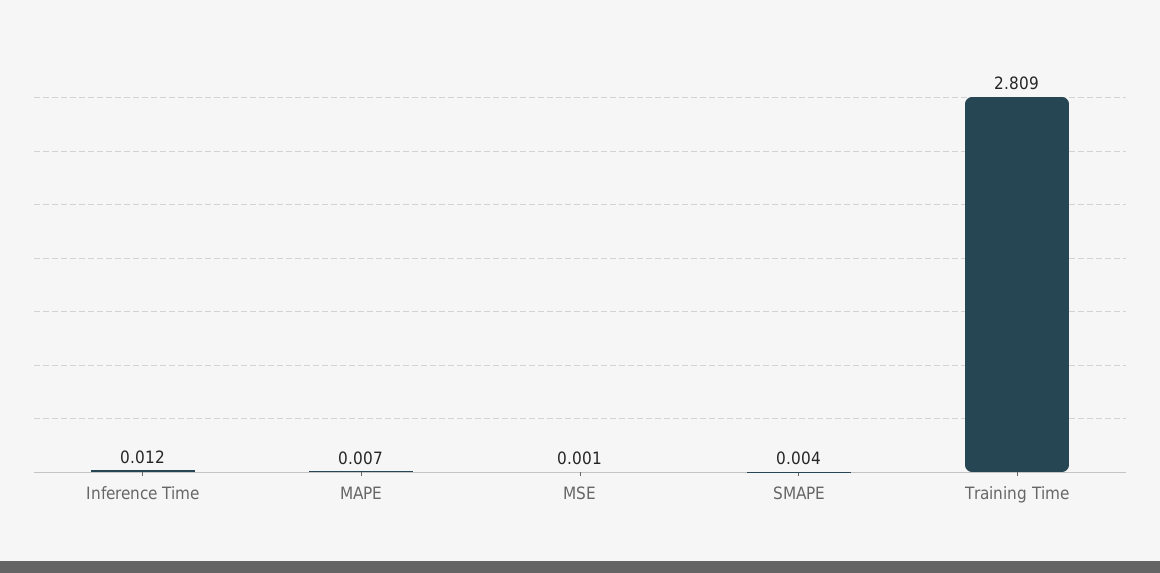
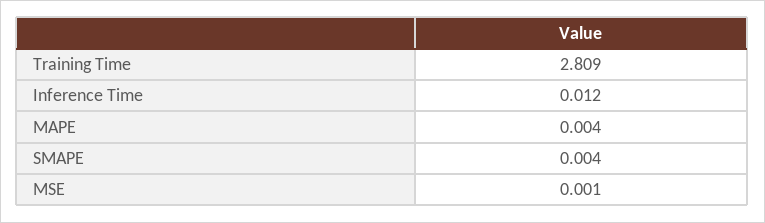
  {
    "Inference Time": 0.012,
-   "MAPE": 0.007,
+   "MAPE": 0.004,
    "MSE": 0.001,
    "SMAPE": 0.004,
    "Training Time": 2.809
  }

